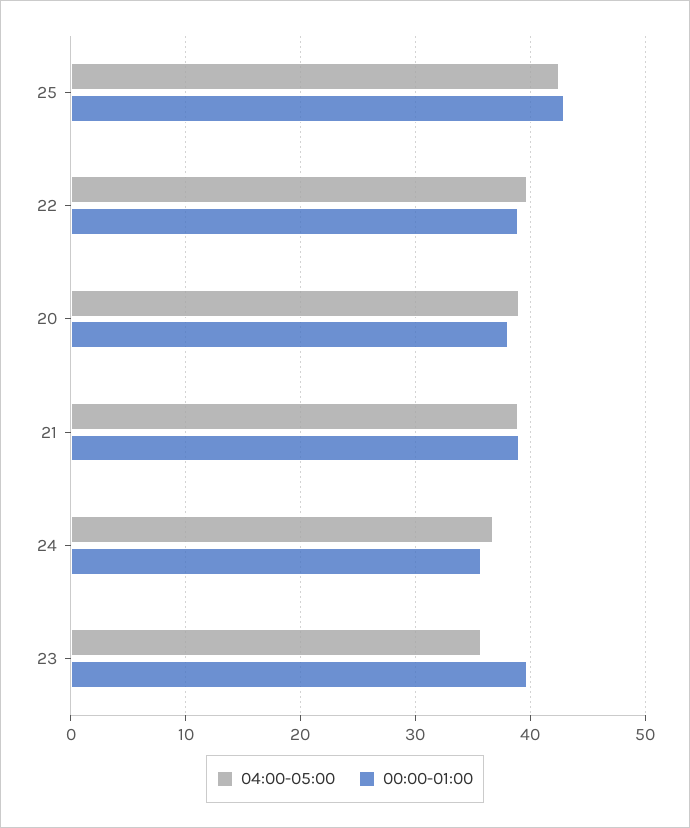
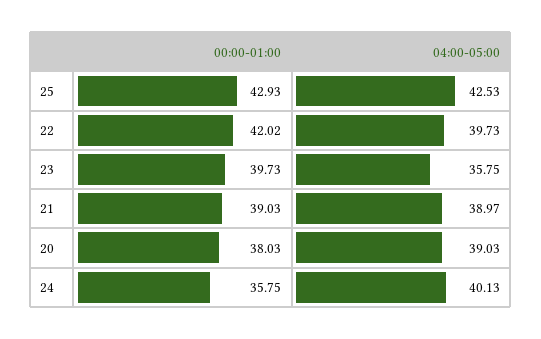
  {
    "04:00-05:00": {
      "25": 42.53,
      "22": 39.73,
      "20": 39.03,
      "21": 38.97,
-     "24": 37,
+     "24": 40.13,
      "23": 35.75
    },
    "00:00-01:00": {
      "25": 42.93,
-     "22": 39,
+     "22": 42.02,
      "20": 38.03,
      "21": 39.03,
      "24": 35.75,
      "23": 39.73
    }
  }

